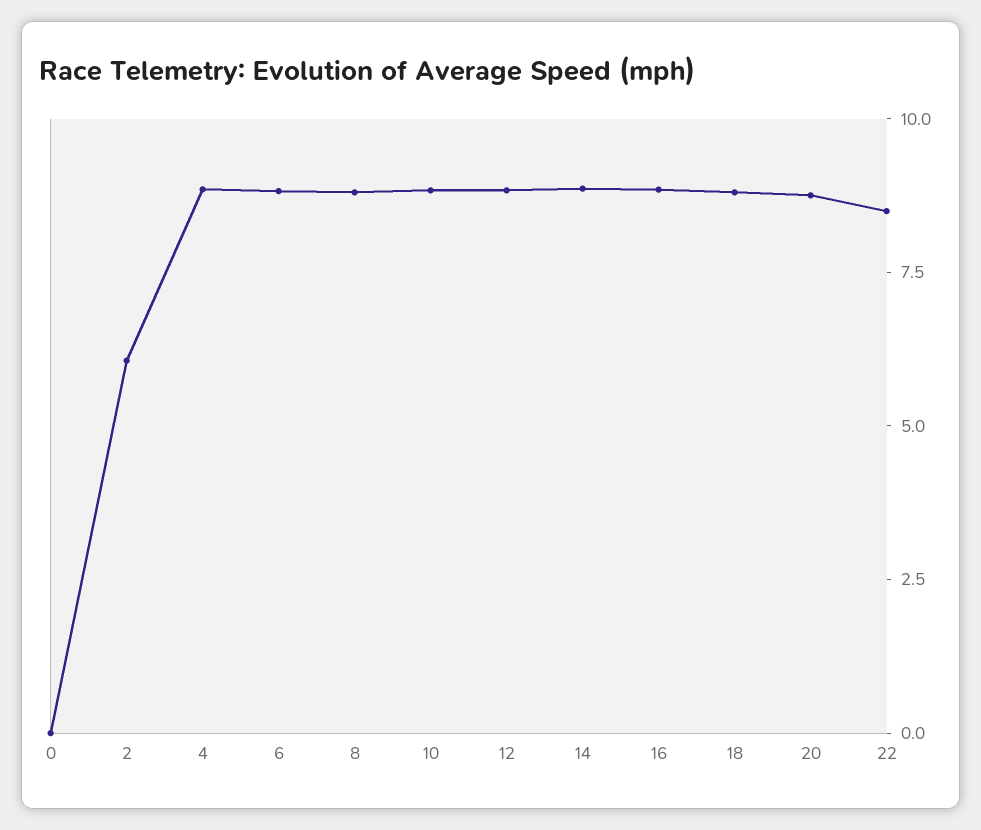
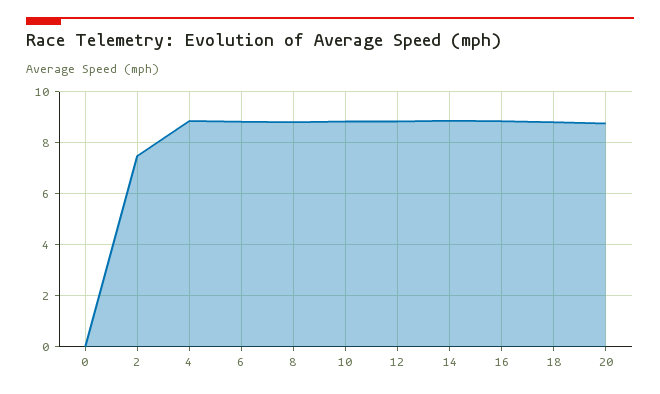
  {
    "0": 0,
-   "2": 6,
+   "2": 7.5,
    "4": 8.75,
    "6": 8.75,
    "8": 8.75,
    "10": 8.75,
    "12": 8.75,
    "14": 8.75,
    "16": 8.75,
    "18": 8.75,
-   "20": 8.75,
+   "20": 8.75
-   "22": 8.5
  }

